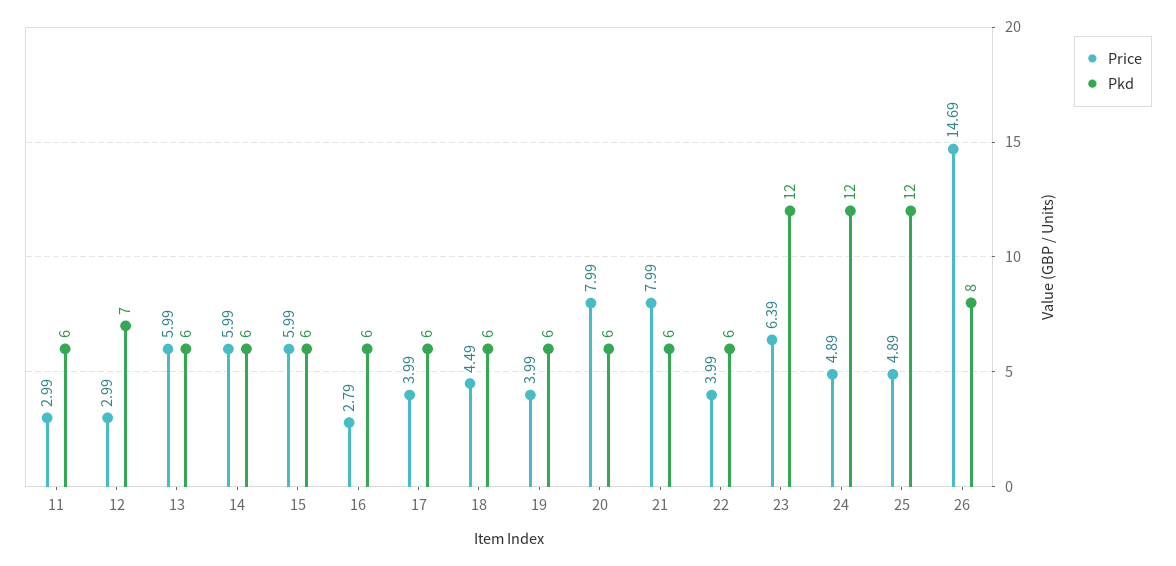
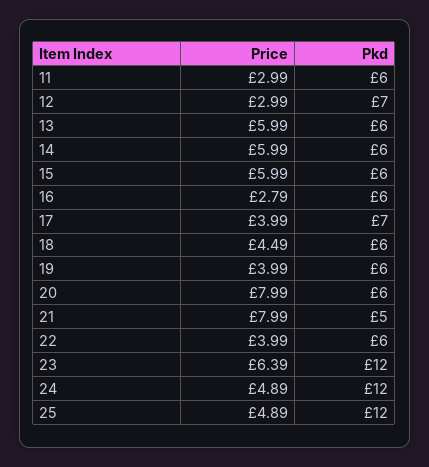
  {
    "Price": {
      "11": 2.99,
      "12": 2.99,
      "13": 5.99,
      "14": 5.99,
      "15": 5.99,
      "16": 2.79,
      "17": 3.99,
      "18": 4.49,
      "19": 3.99,
      "20": 7.99,
      "21": 7.99,
      "22": 3.99,
      "23": 6.39,
      "24": 4.89,
-     "25": 4.89,
+     "25": 4.89
-     "26": 14.69
    },
    "Pkd": {
      "11": 6,
      "12": 7,
      "13": 6,
      "14": 6,
      "15": 6,
      "16": 6,
-     "17": 6,
+     "17": 7,
      "18": 6,
      "19": 6,
      "20": 6,
-     "21": 6,
+     "21": 5,
      "22": 6,
      "23": 12,
      "24": 12,
-     "25": 12,
+     "25": 12
-     "26": 8
    }
  }

